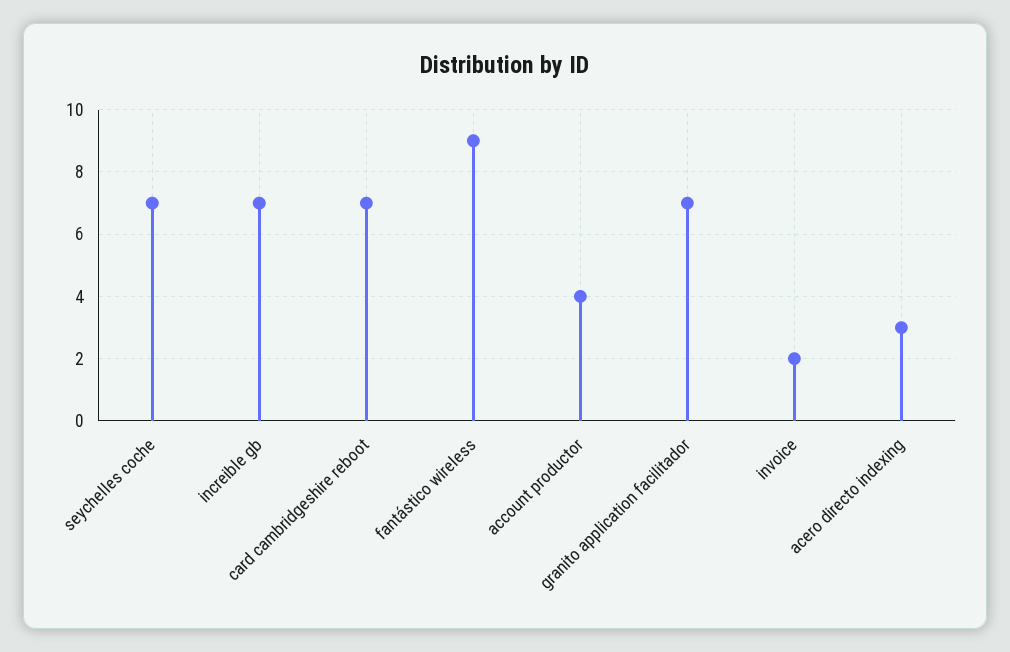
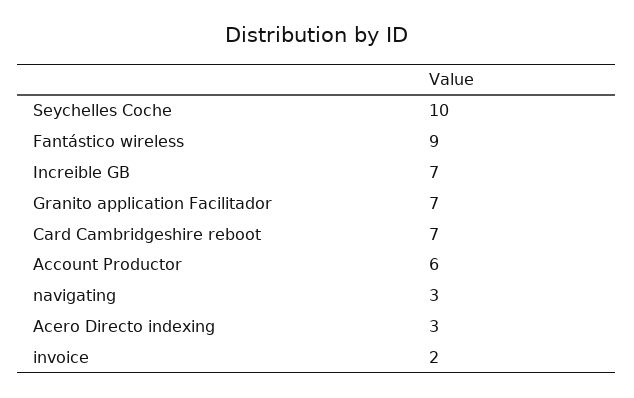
  {
-   "seychelles coche": 7,
+   "seychelles coche": 10,
    "increible gb": 7,
    "card cambridgeshire reboot": 7,
    "fantástico wireless": 9,
-   "account productor": 4,
+   "account productor": 6,
    "granito application facilitador": 7,
    "invoice": 2,
-   "acero directo indexing": 3
+   "acero directo indexing": 3,
+   "navigating": 3
  }

